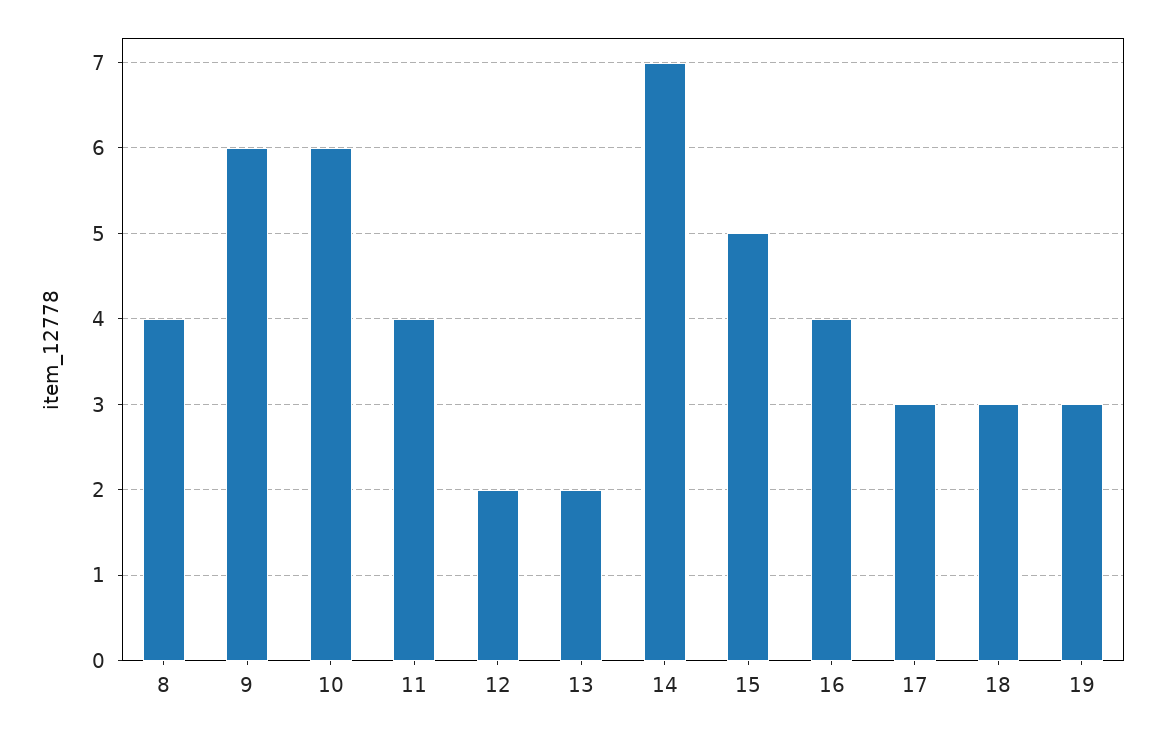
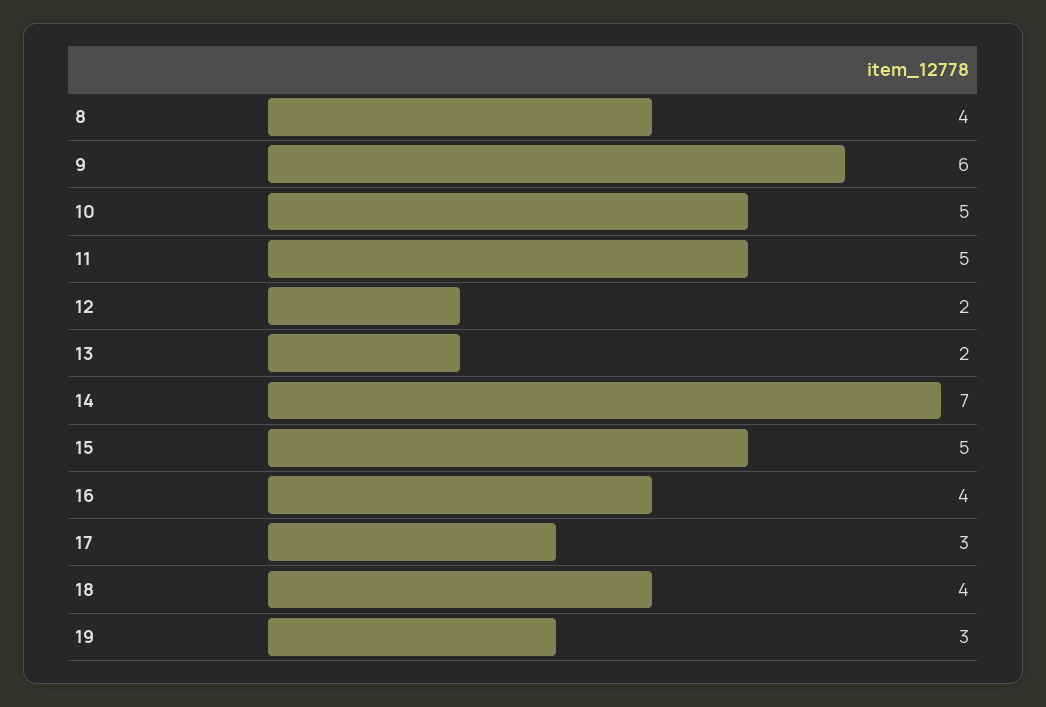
  {
    "8": 4,
    "9": 6,
-   "10": 6,
+   "10": 5,
-   "11": 4,
+   "11": 5,
    "12": 2,
    "13": 2,
    "14": 7,
    "15": 5,
    "16": 4,
    "17": 3,
-   "18": 3,
+   "18": 4,
    "19": 3
  }

